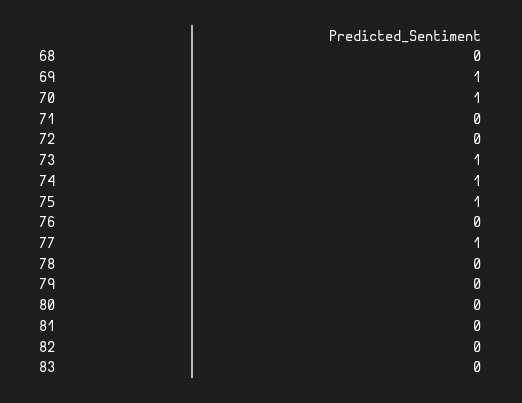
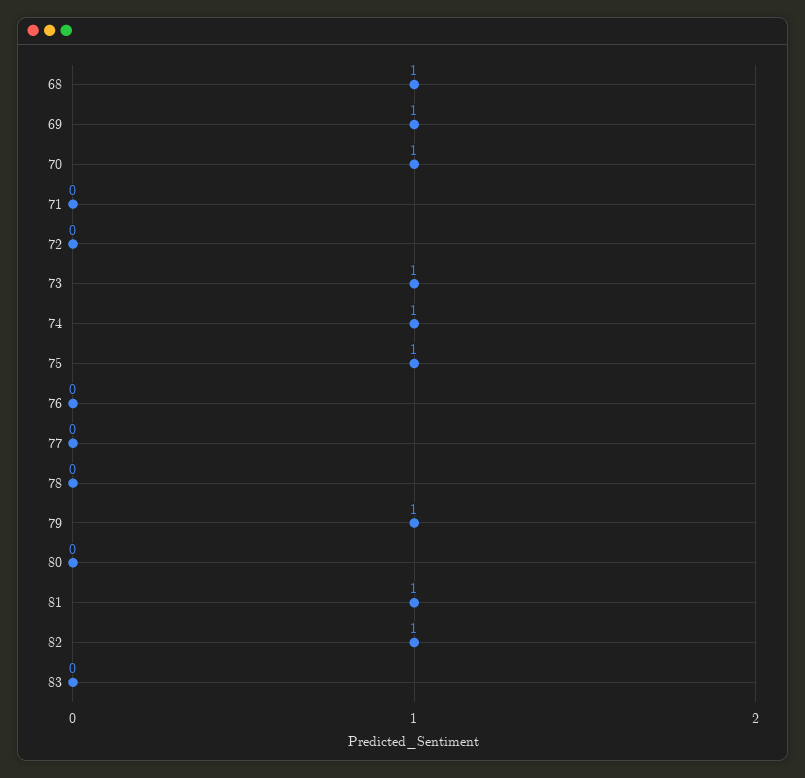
  {
-   "68": 0,
+   "68": 1,
    "69": 1,
    "70": 1,
    "71": 0,
    "72": 0,
    "73": 1,
    "74": 1,
    "75": 1,
    "76": 0,
-   "77": 1,
+   "77": 0,
    "78": 0,
-   "79": 0,
+   "79": 1,
    "80": 0,
-   "81": 0,
+   "81": 1,
-   "82": 0,
+   "82": 1,
    "83": 0
  }

